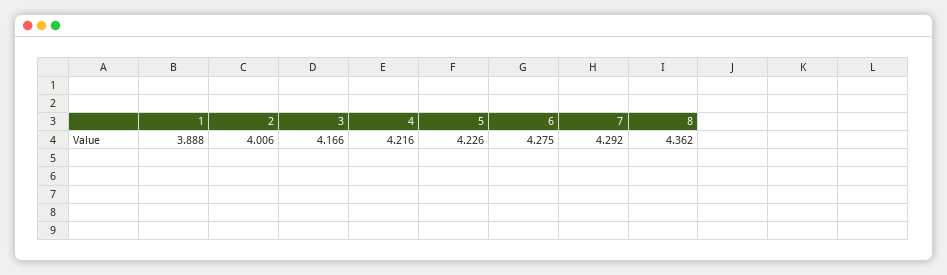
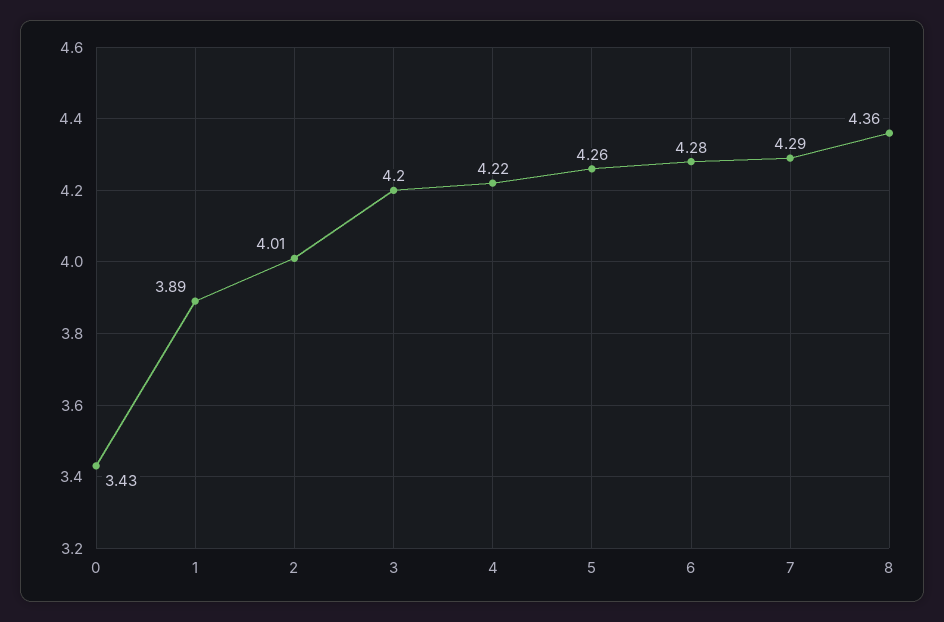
  {
    "1": 3.888,
    "2": 4.006,
-   "3": 4.166,
+   "3": 4.2,
    "4": 4.216,
-   "5": 4.226,
+   "5": 4.26,
    "6": 4.275,
    "7": 4.292,
-   "8": 4.362
+   "8": 4.362,
+   "0": 3.43
  }

